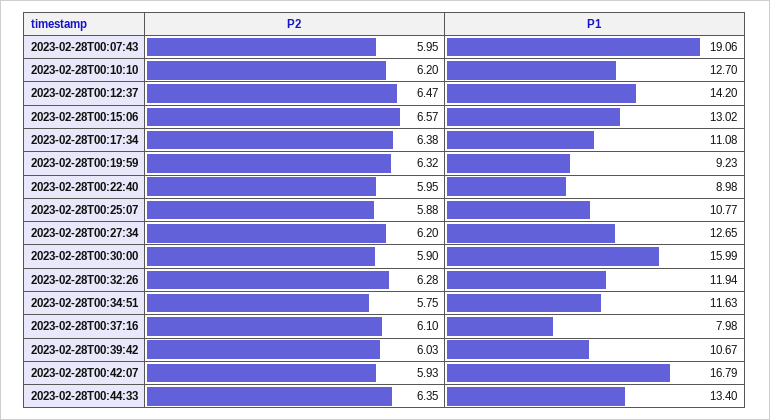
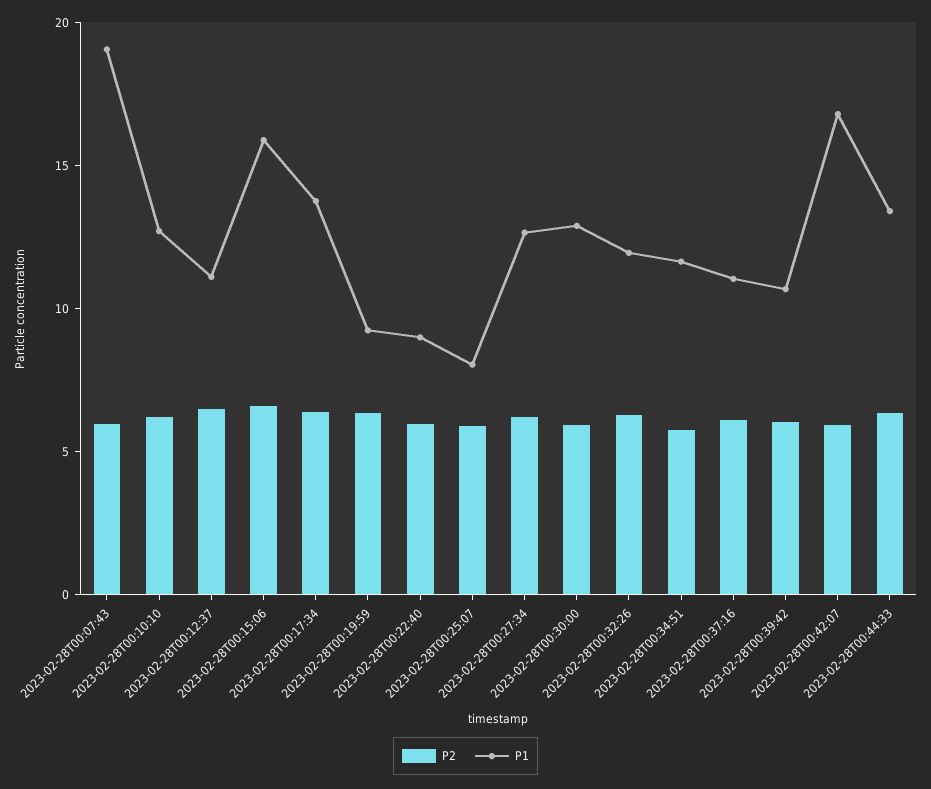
  {
    "P2": {
      "2023-02-28T00:07:43": 5.95,
      "2023-02-28T00:10:10": 6.2,
      "2023-02-28T00:12:37": 6.47,
      "2023-02-28T00:15:06": 6.57,
      "2023-02-28T00:17:34": 6.38,
      "2023-02-28T00:19:59": 6.32,
      "2023-02-28T00:22:40": 5.95,
      "2023-02-28T00:25:07": 5.88,
      "2023-02-28T00:27:34": 6.2,
      "2023-02-28T00:30:00": 5.9,
      "2023-02-28T00:32:26": 6.28,
      "2023-02-28T00:34:51": 5.75,
      "2023-02-28T00:37:16": 6.1,
      "2023-02-28T00:39:42": 6.03,
      "2023-02-28T00:42:07": 5.93,
      "2023-02-28T00:44:33": 6.35
    },
    "P1": {
      "2023-02-28T00:07:43": 19.06,
      "2023-02-28T00:10:10": 12.7,
-     "2023-02-28T00:12:37": 14.2,
+     "2023-02-28T00:12:37": 11,
-     "2023-02-28T00:15:06": 13.02,
+     "2023-02-28T00:15:06": 16,
-     "2023-02-28T00:17:34": 11.08,
+     "2023-02-28T00:17:34": 14,
      "2023-02-28T00:19:59": 9.23,
      "2023-02-28T00:22:40": 8.98,
-     "2023-02-28T00:25:07": 10.77,
+     "2023-02-28T00:25:07": 8,
      "2023-02-28T00:27:34": 12.65,
-     "2023-02-28T00:30:00": 15.99,
+     "2023-02-28T00:30:00": 13,
      "2023-02-28T00:32:26": 11.94,
      "2023-02-28T00:34:51": 11.63,
-     "2023-02-28T00:37:16": 7.98,
+     "2023-02-28T00:37:16": 11,
      "2023-02-28T00:39:42": 10.67,
      "2023-02-28T00:42:07": 16.79,
      "2023-02-28T00:44:33": 13.4
    }
  }

